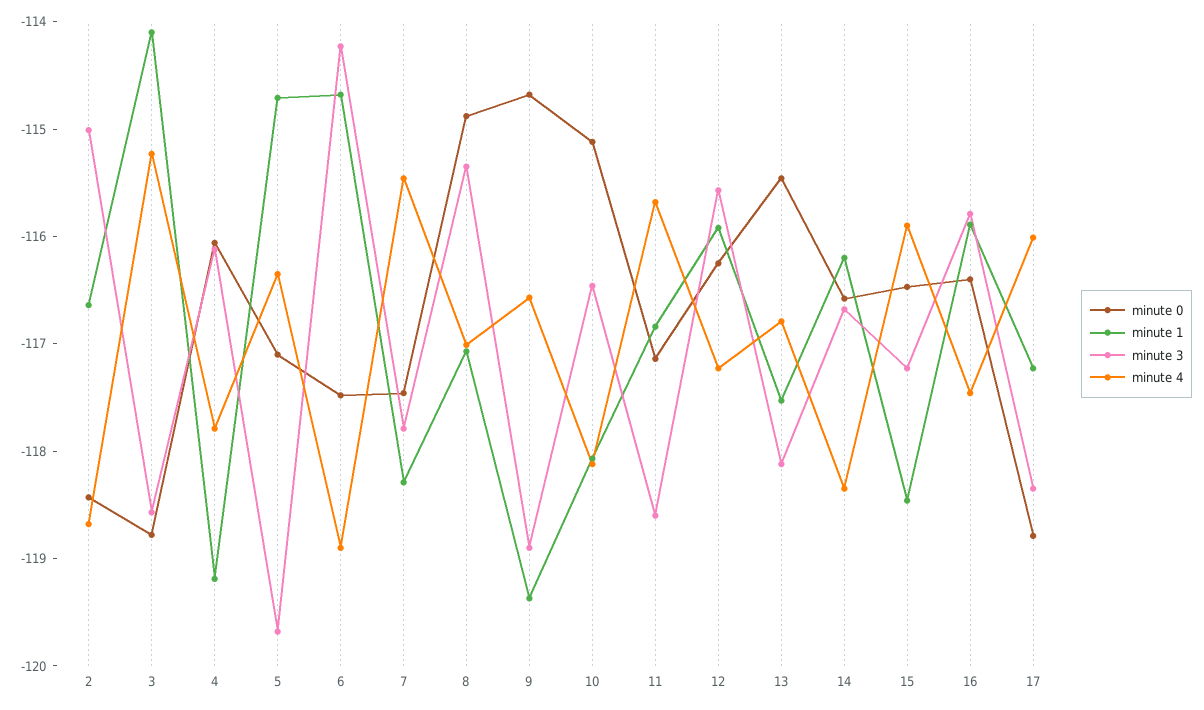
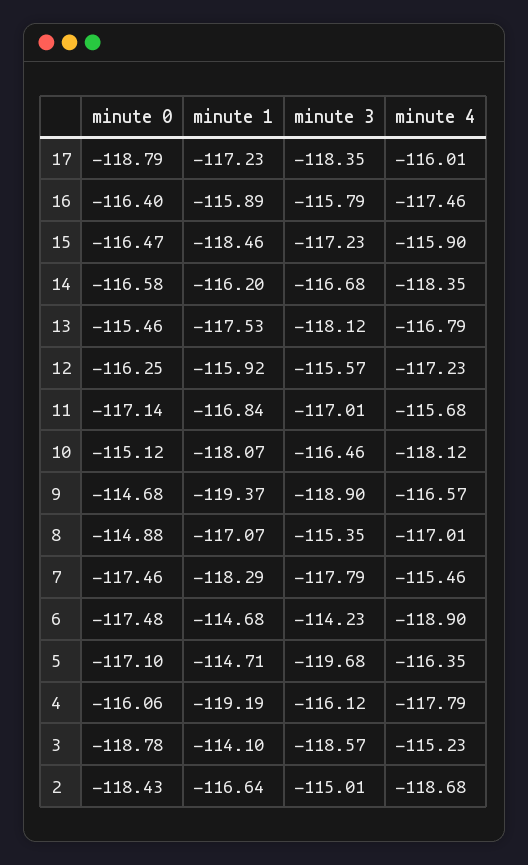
  {
    "minute 0": {
      "2": -118.43,
      "3": -118.78,
      "4": -116.06,
      "5": -117.1,
      "6": -117.48,
      "7": -117.46,
      "8": -114.88,
      "9": -114.68,
      "10": -115.12,
      "11": -117.14,
      "12": -116.25,
      "13": -115.46,
      "14": -116.58,
      "15": -116.47,
      "16": -116.4,
      "17": -118.79
    },
    "minute 1": {
      "2": -116.64,
      "3": -114.1,
      "4": -119.19,
      "5": -114.71,
      "6": -114.68,
      "7": -118.29,
      "8": -117.07,
      "9": -119.37,
      "10": -118.07,
      "11": -116.84,
      "12": -115.92,
      "13": -117.53,
      "14": -116.2,
      "15": -118.46,
      "16": -115.89,
      "17": -117.23
    },
    "minute 3": {
      "2": -115.01,
      "3": -118.57,
      "4": -116.12,
      "5": -119.68,
      "6": -114.23,
      "7": -117.79,
      "8": -115.35,
      "9": -118.9,
      "10": -116.46,
-     "11": -118.6,
+     "11": -117.01,
      "12": -115.57,
      "13": -118.12,
      "14": -116.68,
      "15": -117.23,
      "16": -115.79,
      "17": -118.35
    },
    "minute 4": {
      "2": -118.68,
      "3": -115.23,
      "4": -117.79,
      "5": -116.35,
      "6": -118.9,
      "7": -115.46,
      "8": -117.01,
      "9": -116.57,
      "10": -118.12,
      "11": -115.68,
      "12": -117.23,
      "13": -116.79,
      "14": -118.35,
      "15": -115.9,
      "16": -117.46,
      "17": -116.01
    }
  }

